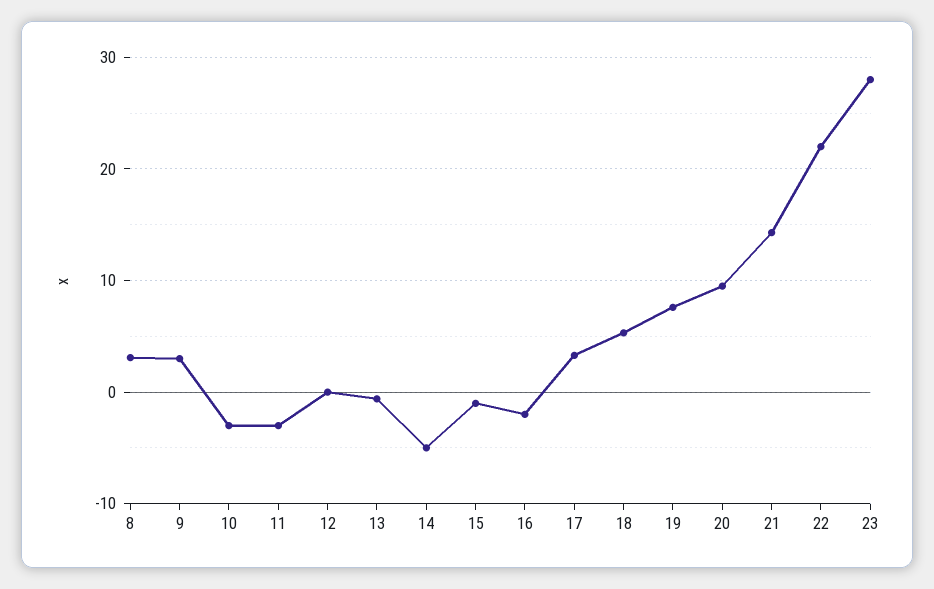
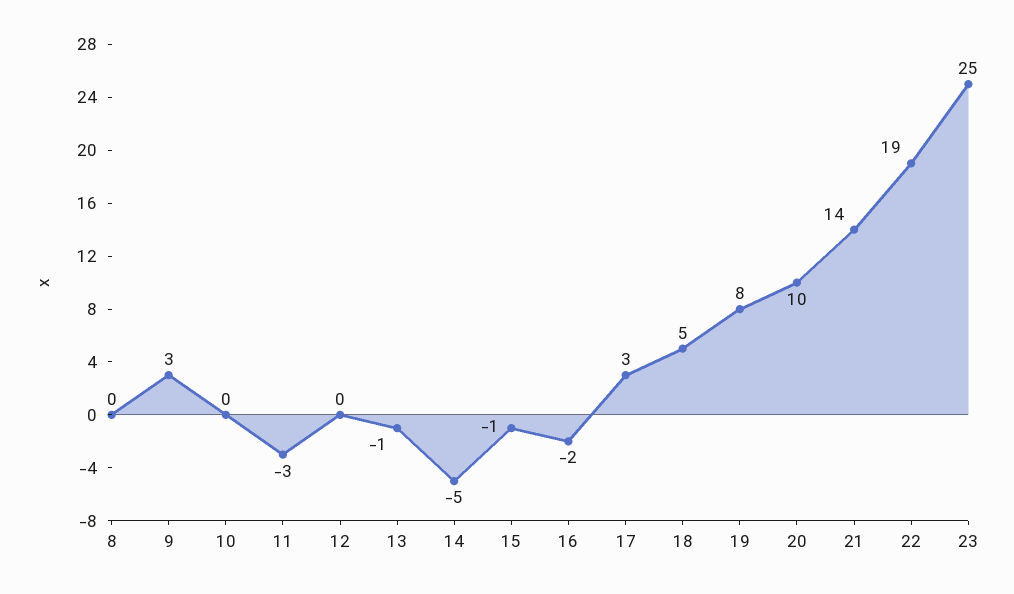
  {
-   "8": 3,
+   "8": 0,
    "9": 3,
-   "10": -3,
+   "10": 0,
    "11": -3,
    "12": 0,
    "13": -1,
    "14": -5,
    "15": -1,
    "16": -2,
    "17": 3,
    "18": 5,
    "19": 8,
    "20": 10,
    "21": 14,
-   "22": 22,
+   "22": 19,
-   "23": 28
+   "23": 25
  }

